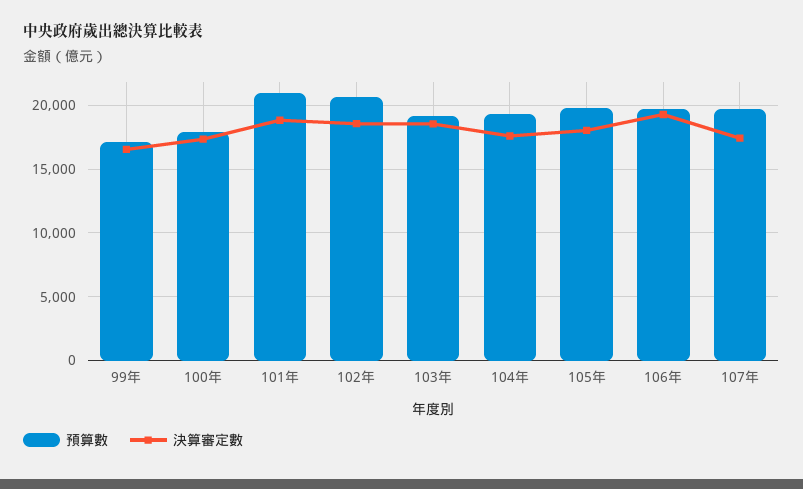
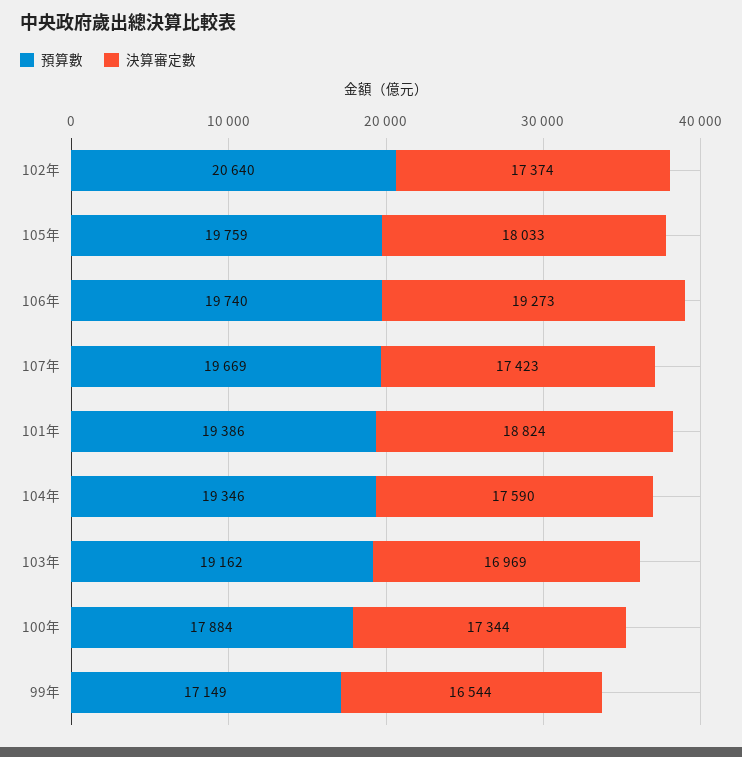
  {
    "預算數": {
      "99年": 17149,
      "100年": 17884,
-     "101年": 21000,
+     "101年": 19386,
      "102年": 20640,
      "103年": 19162,
      "104年": 19346,
      "105年": 19759,
      "106年": 19740,
      "107年": 19669
    },
    "決算審定數": {
      "99年": 16544,
      "100年": 17344,
      "101年": 18824,
-     "102年": 18500,
+     "102年": 17374,
-     "103年": 18500,
+     "103年": 16969,
      "104年": 17590,
      "105年": 18033,
      "106年": 19273,
      "107年": 17423
    }
  }

